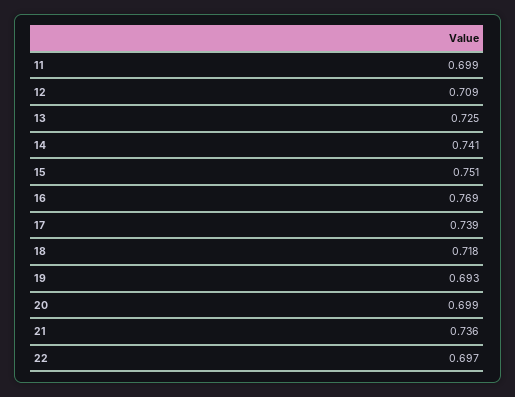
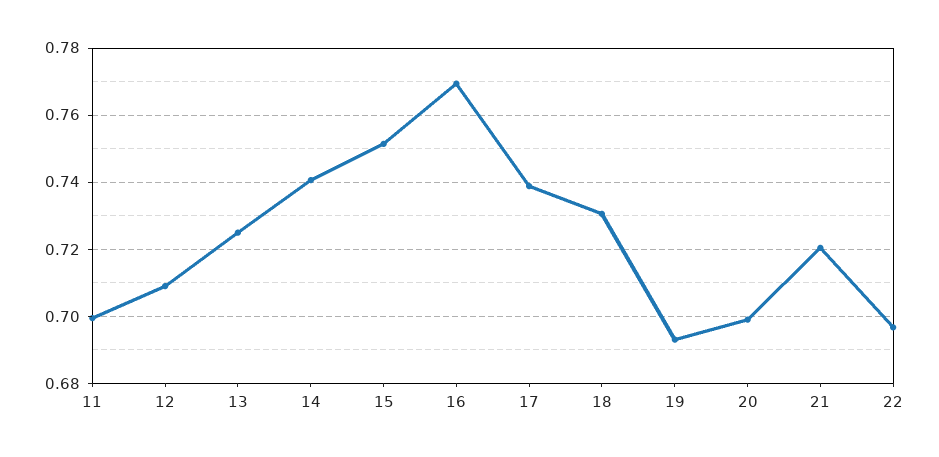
  {
    "11": 0.699,
    "12": 0.709,
    "13": 0.725,
    "14": 0.741,
    "15": 0.751,
    "16": 0.769,
    "17": 0.739,
-   "18": 0.718,
+   "18": 0.73,
    "19": 0.693,
    "20": 0.699,
-   "21": 0.736,
+   "21": 0.72,
    "22": 0.697
  }

